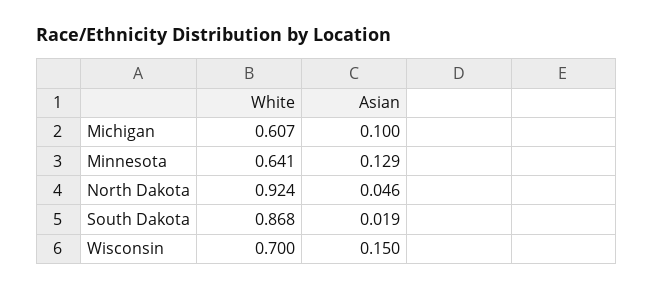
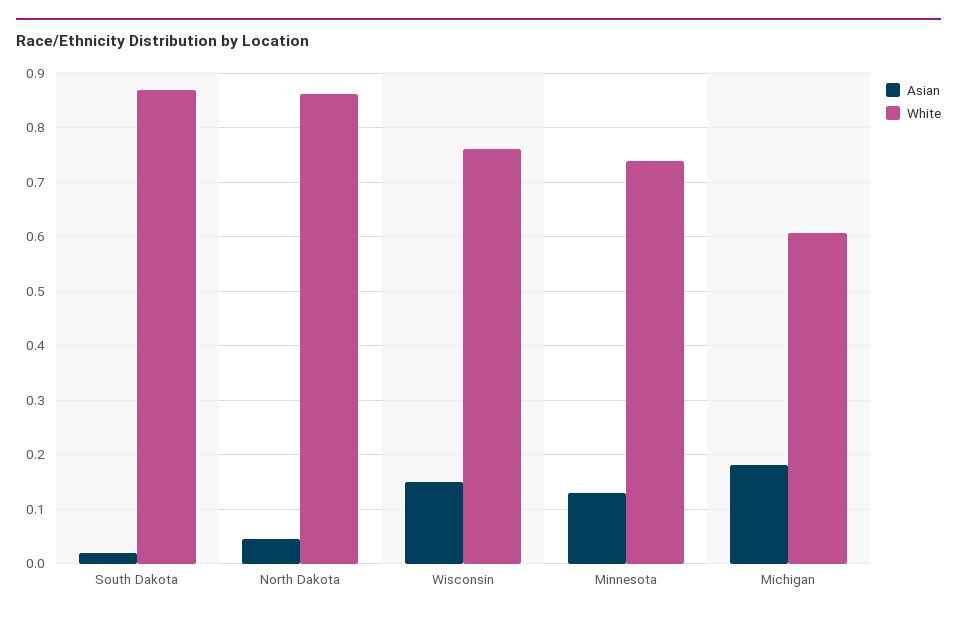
  {
    "White": {
      "Michigan": 0.607,
-     "Minnesota": 0.641,
+     "Minnesota": 0.74,
-     "North Dakota": 0.924,
+     "North Dakota": 0.86,
      "South Dakota": 0.868,
-     "Wisconsin": 0.7
+     "Wisconsin": 0.76
    },
    "Asian": {
-     "Michigan": 0.1,
+     "Michigan": 0.18,
      "Minnesota": 0.129,
      "North Dakota": 0.046,
      "South Dakota": 0.019,
      "Wisconsin": 0.15
    }
  }

